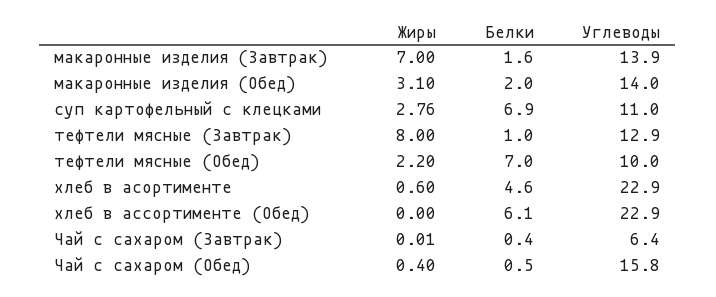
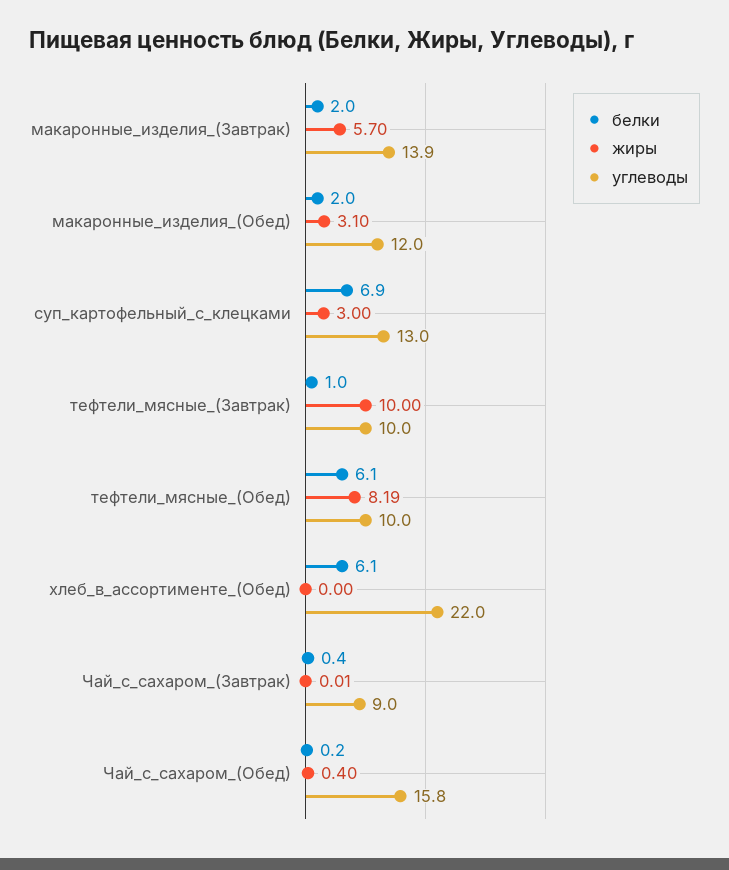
  {
    "Жиры": {
-     "макаронные изделия (Завтрак)": 7,
+     "макаронные изделия (Завтрак)": 5.7,
      "макаронные изделия (Обед)": 3.1,
-     "суп картофельный с клецками": 2.76,
+     "суп картофельный с клецками": 3,
-     "тефтели мясные (Завтрак)": 8,
+     "тефтели мясные (Завтрак)": 10,
-     "тефтели мясные (Обед)": 2.2,
+     "тефтели мясные (Обед)": 8.19,
-     "хлеб в асортименте": 0.6,
      "хлеб в ассортименте (Обед)": 0,
      "Чай с сахаром (Завтрак)": 0.01,
      "Чай с сахаром (Обед)": 0.4
    },
    "Белки": {
-     "макаронные изделия (Завтрак)": 1.6,
+     "макаронные изделия (Завтрак)": 2,
      "макаронные изделия (Обед)": 2,
      "суп картофельный с клецками": 6.9,
      "тефтели мясные (Завтрак)": 1,
-     "тефтели мясные (Обед)": 7,
+     "тефтели мясные (Обед)": 6.1,
-     "хлеб в асортименте": 4.6,
      "хлеб в ассортименте (Обед)": 6.1,
      "Чай с сахаром (Завтрак)": 0.4,
-     "Чай с сахаром (Обед)": 0.5
+     "Чай с сахаром (Обед)": 0.2
    },
    "Углеводы": {
      "макаронные изделия (Завтрак)": 13.9,
-     "макаронные изделия (Обед)": 14,
+     "макаронные изделия (Обед)": 12,
-     "суп картофельный с клецками": 11,
+     "суп картофельный с клецками": 13,
-     "тефтели мясные (Завтрак)": 12.9,
+     "тефтели мясные (Завтрак)": 10,
      "тефтели мясные (Обед)": 10,
-     "хлеб в асортименте": 22.9,
-     "хлеб в ассортименте (Обед)": 22.9,
+     "хлеб в ассортименте (Обед)": 22,
-     "Чай с сахаром (Завтрак)": 6.4,
+     "Чай с сахаром (Завтрак)": 9,
      "Чай с сахаром (Обед)": 15.8
    }
  }

